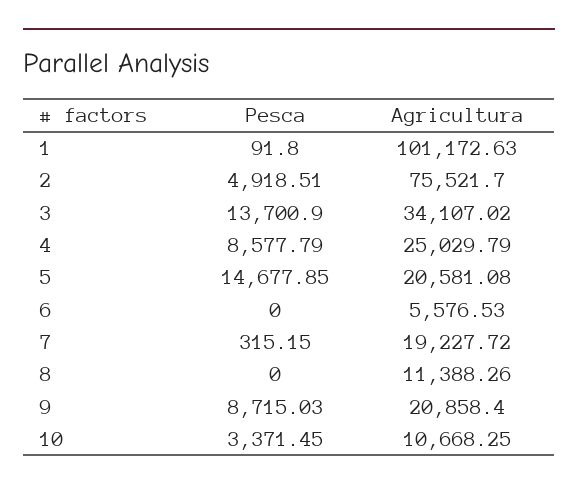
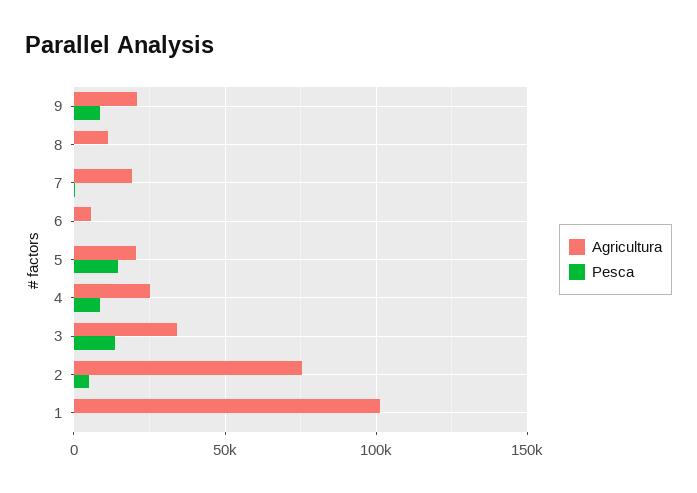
  {
    "Pesca": {
      "1": 91.8,
      "2": 4918.51,
      "3": 13700.9,
      "4": 8577.79,
      "5": 14677.85,
      "6": 0,
      "7": 315.15,
      "8": 0,
-     "9": 8715.03,
+     "9": 8715.03
-     "10": 3371.45
    },
    "Agricultura": {
      "1": 101172.63,
      "2": 75521.7,
      "3": 34107.02,
      "4": 25029.79,
      "5": 20581.08,
      "6": 5576.53,
      "7": 19227.72,
      "8": 11388.26,
-     "9": 20858.4,
+     "9": 20858.4
-     "10": 10668.25
    }
  }

